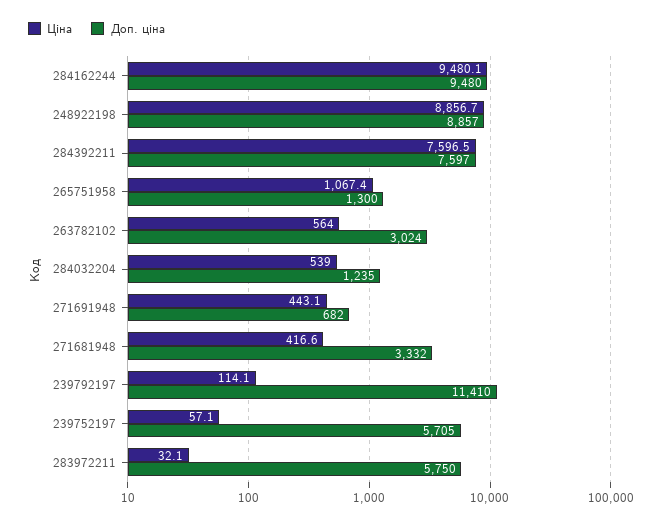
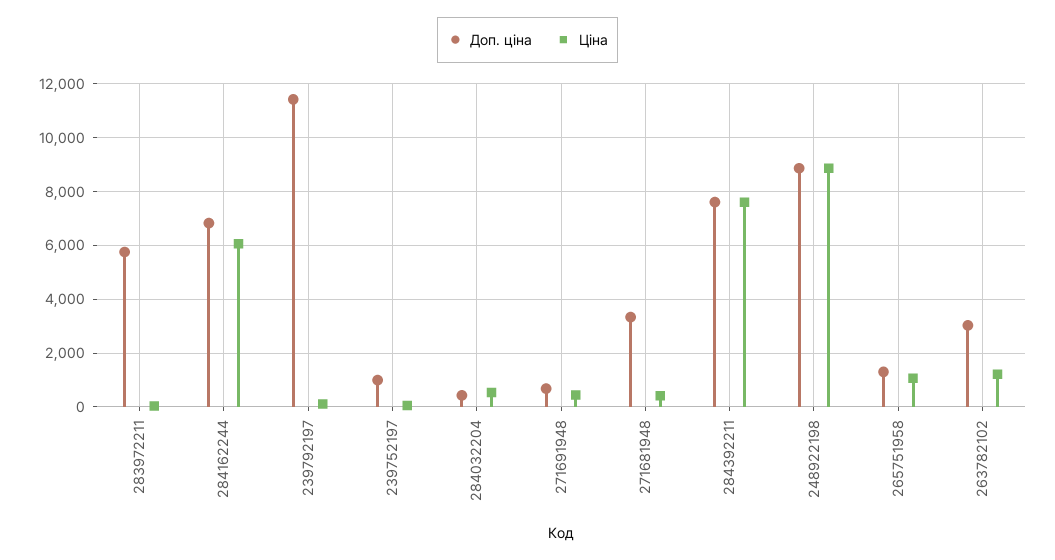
  {
    "Ціна": {
-     "284162244": 9480.1,
+     "284162244": 6000,
      "248922198": 8856.7,
      "284392211": 7596.5,
      "265751958": 1067.4,
-     "263782102": 564,
+     "263782102": 1250,
      "284032204": 539,
      "271691948": 443.1,
      "271681948": 416.6,
      "239792197": 114.1,
      "239752197": 57.1,
      "283972211": 32.1
    },
    "Доп. ціна": {
-     "284162244": 9480,
+     "284162244": 6750,
      "248922198": 8857,
      "284392211": 7597,
      "265751958": 1300,
      "263782102": 3024,
-     "284032204": 1235,
+     "284032204": 500,
      "271691948": 682,
      "271681948": 3332,
      "239792197": 11410,
-     "239752197": 5705,
+     "239752197": 1000,
      "283972211": 5750
    }
  }

